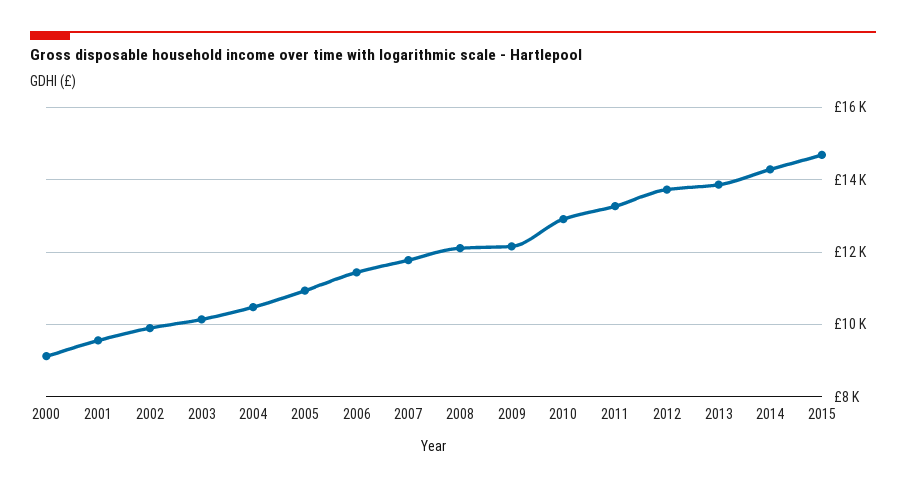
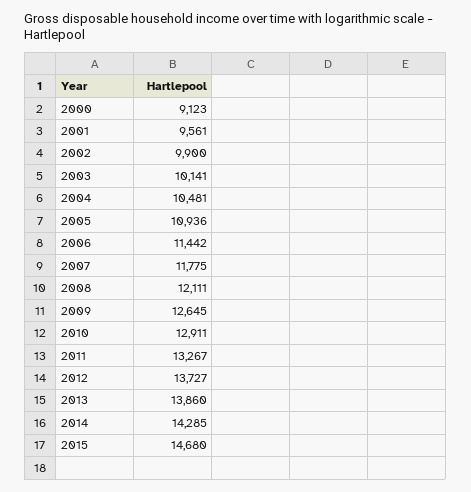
  {
    "2000": 9123,
    "2001": 9561,
    "2002": 9900,
    "2003": 10141,
    "2004": 10481,
    "2005": 10936,
    "2006": 11442,
    "2007": 11775,
    "2008": 12111,
-   "2009": 12200,
+   "2009": 12645,
    "2010": 12911,
    "2011": 13267,
    "2012": 13727,
    "2013": 13860,
    "2014": 14285,
    "2015": 14680
  }

